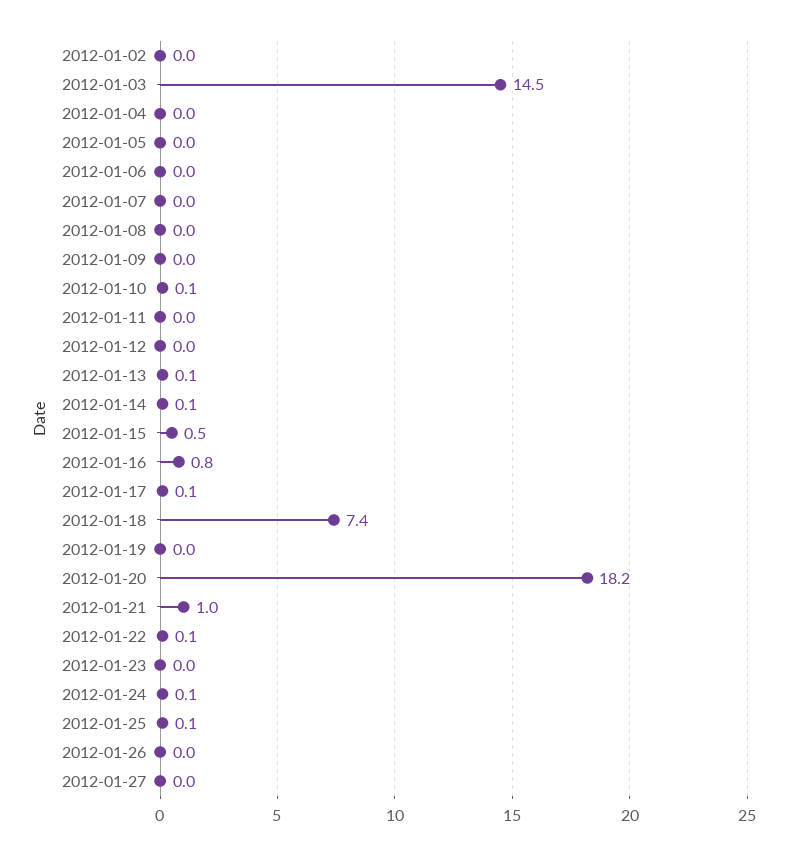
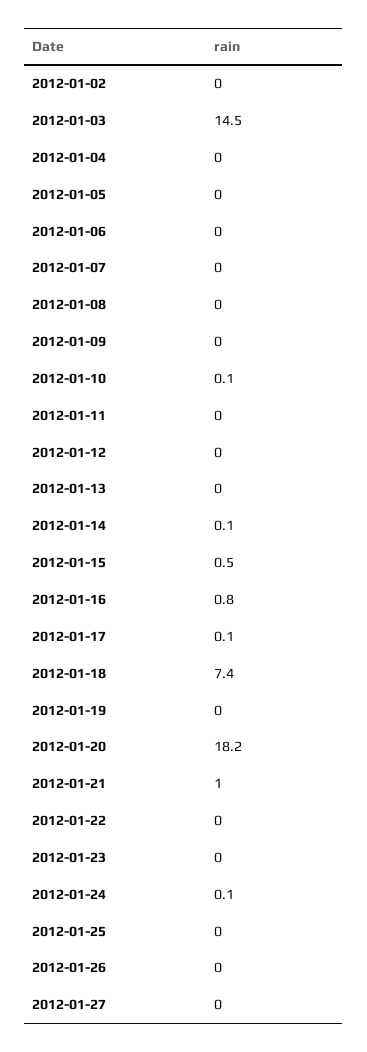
  {
    "2012-01-02": 0,
    "2012-01-03": 14.5,
    "2012-01-04": 0,
    "2012-01-05": 0,
    "2012-01-06": 0,
    "2012-01-07": 0,
    "2012-01-08": 0,
    "2012-01-09": 0,
    "2012-01-10": 0.1,
    "2012-01-11": 0,
    "2012-01-12": 0,
-   "2012-01-13": 0.1,
+   "2012-01-13": 0,
    "2012-01-14": 0.1,
    "2012-01-15": 0.5,
    "2012-01-16": 0.8,
    "2012-01-17": 0.1,
    "2012-01-18": 7.4,
    "2012-01-19": 0,
    "2012-01-20": 18.2,
    "2012-01-21": 1,
-   "2012-01-22": 0.1,
+   "2012-01-22": 0,
    "2012-01-23": 0,
    "2012-01-24": 0.1,
-   "2012-01-25": 0.1,
+   "2012-01-25": 0,
    "2012-01-26": 0,
    "2012-01-27": 0
  }

